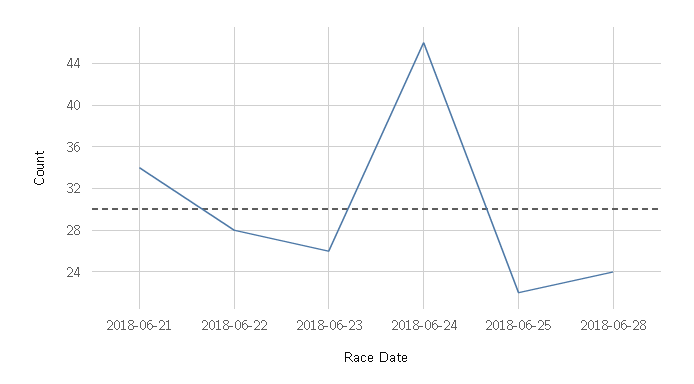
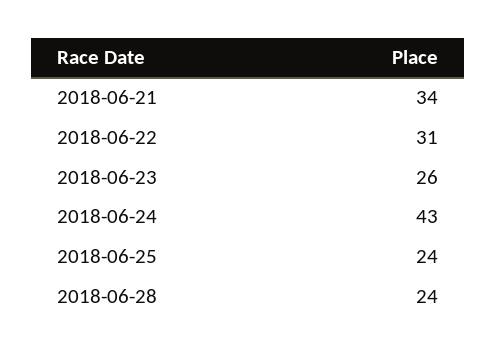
  {
    "2018-06-21": 34,
-   "2018-06-22": 28,
+   "2018-06-22": 31,
    "2018-06-23": 26,
-   "2018-06-24": 46,
+   "2018-06-24": 43,
-   "2018-06-25": 22,
+   "2018-06-25": 24,
    "2018-06-28": 24
  }

